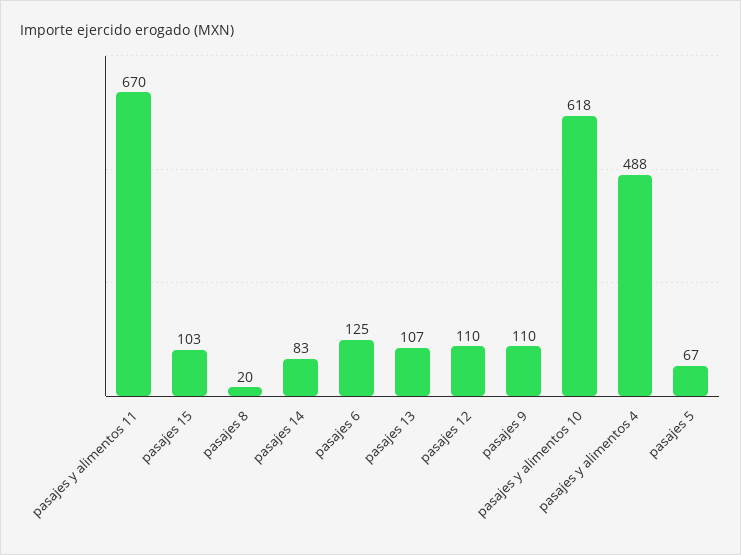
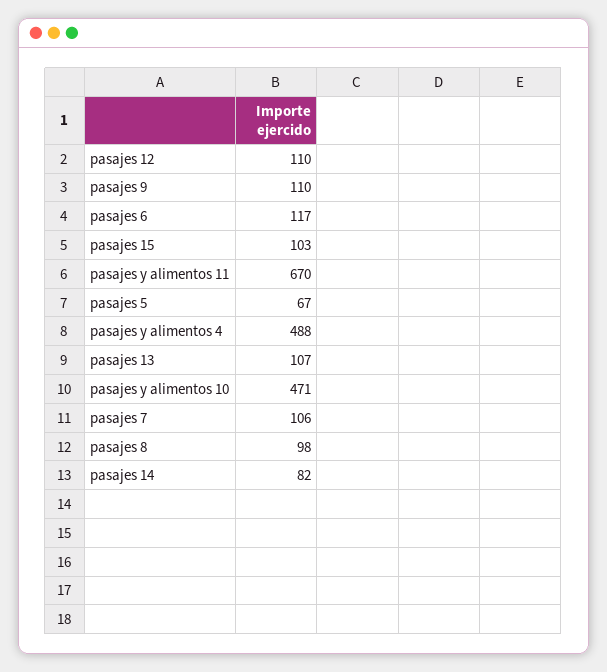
  {
    "pasajes y alimentos 11": 670,
    "pasajes 15": 103,
-   "pasajes 8": 20,
+   "pasajes 8": 98,
-   "pasajes 14": 83,
+   "pasajes 14": 82,
-   "pasajes 6": 125,
+   "pasajes 6": 117,
    "pasajes 13": 107,
    "pasajes 12": 110,
    "pasajes 9": 110,
-   "pasajes y alimentos 10": 618,
+   "pasajes y alimentos 10": 471,
    "pasajes y alimentos 4": 488,
-   "pasajes 5": 67
+   "pasajes 5": 67,
+   "pasajes 7": 106
  }

